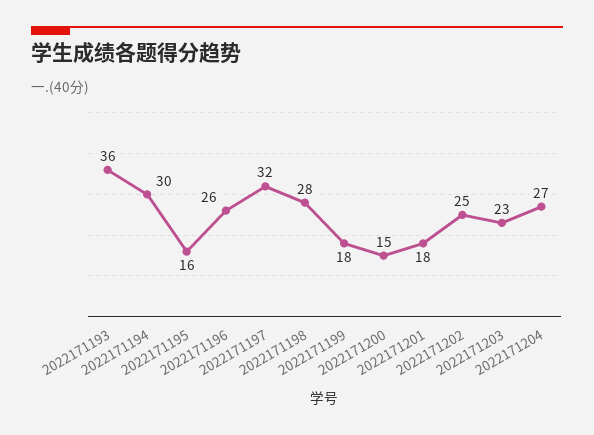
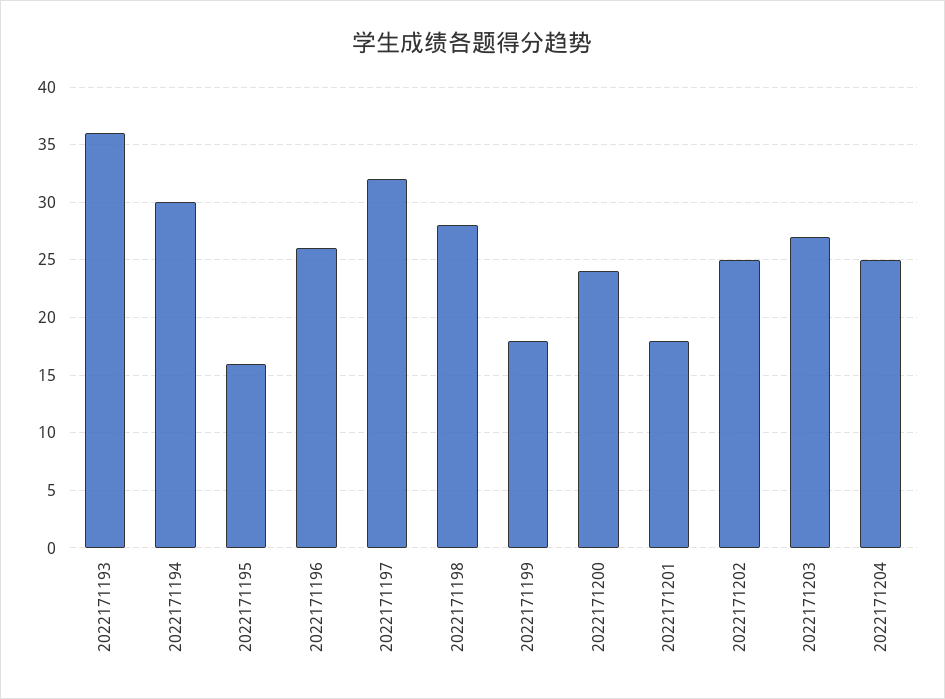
  {
    "2022171193": 36,
    "2022171194": 30,
    "2022171195": 16,
    "2022171196": 26,
    "2022171197": 32,
    "2022171198": 28,
    "2022171199": 18,
-   "2022171200": 15,
+   "2022171200": 24,
    "2022171201": 18,
    "2022171202": 25,
-   "2022171203": 23,
+   "2022171203": 27,
-   "2022171204": 27
+   "2022171204": 25
  }

